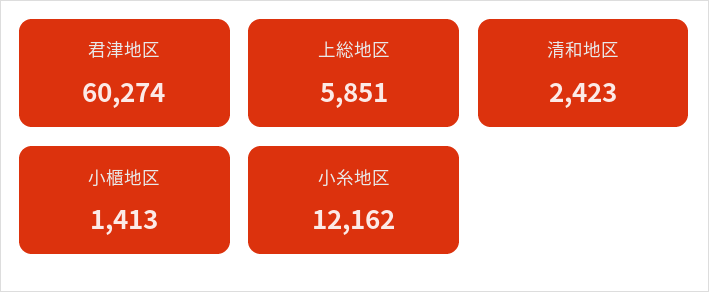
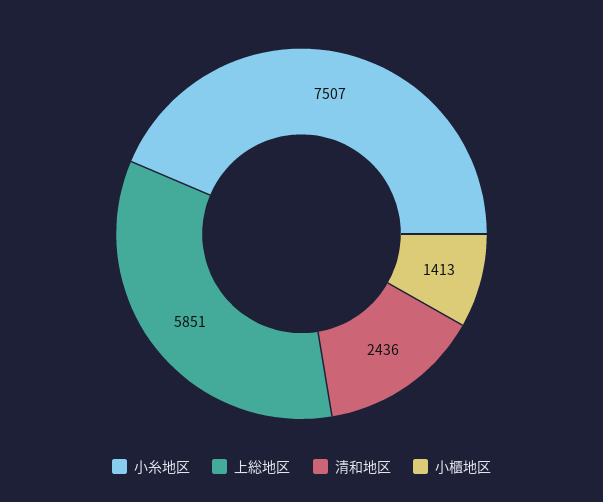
  {
-   "君津地区": 60274,
    "上総地区": 5851,
-   "清和地区": 2423,
+   "清和地区": 2436,
    "小櫃地区": 1413,
-   "小糸地区": 12162
+   "小糸地区": 7507
  }

